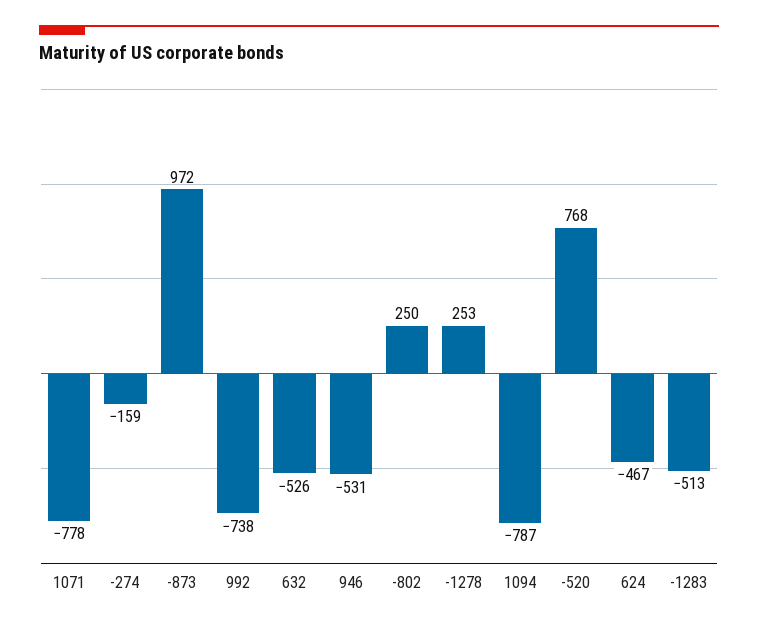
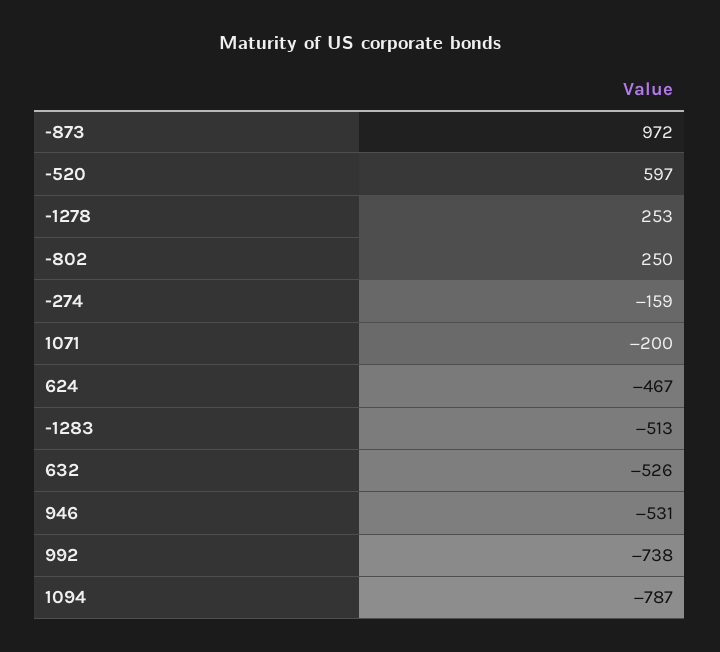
  {
-   "1071": -778,
+   "1071": -200,
    "-274": -159,
    "-873": 972,
    "992": -738,
    "632": -526,
    "946": -531,
    "-802": 250,
    "-1278": 253,
    "1094": -787,
-   "-520": 768,
+   "-520": 597,
    "624": -467,
    "-1283": -513
  }

